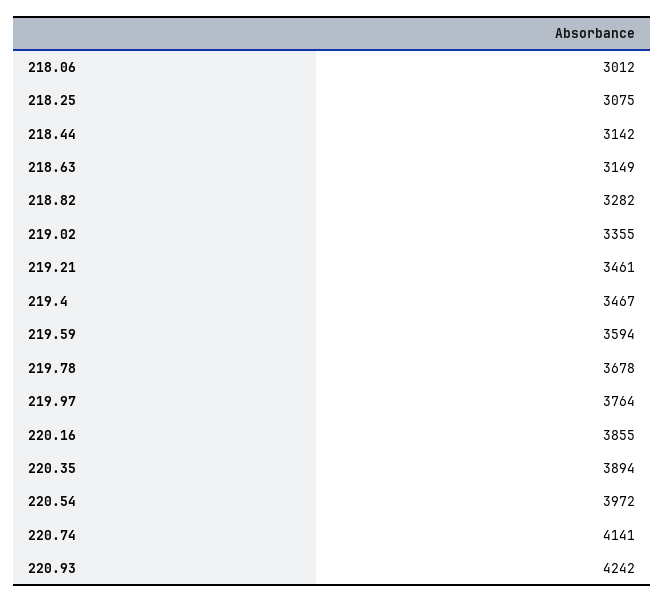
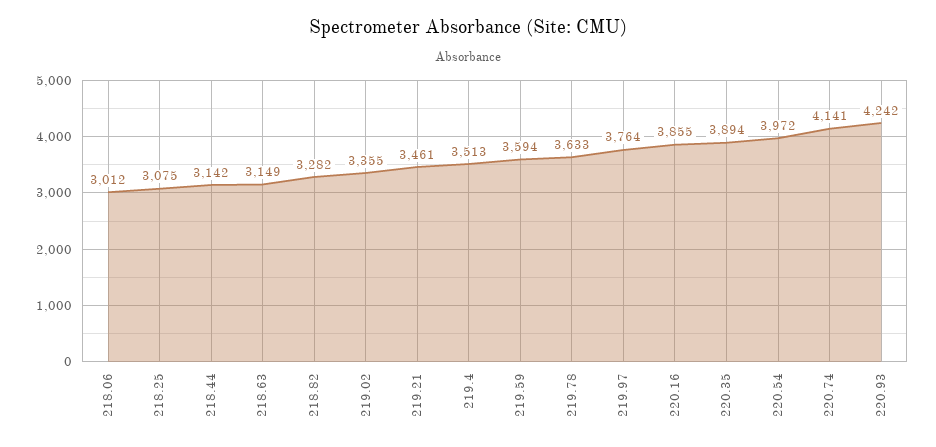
  {
    "218.06": 3012,
    "218.25": 3075,
    "218.44": 3142,
    "218.63": 3149,
    "218.82": 3282,
    "219.02": 3355,
    "219.21": 3461,
-   "219.4": 3467,
+   "219.4": 3513,
    "219.59": 3594,
-   "219.78": 3678,
+   "219.78": 3633,
    "219.97": 3764,
    "220.16": 3855,
    "220.35": 3894,
    "220.54": 3972,
    "220.74": 4141,
    "220.93": 4242
  }

